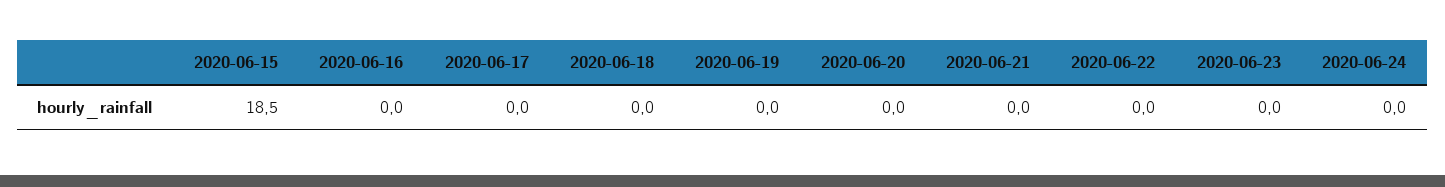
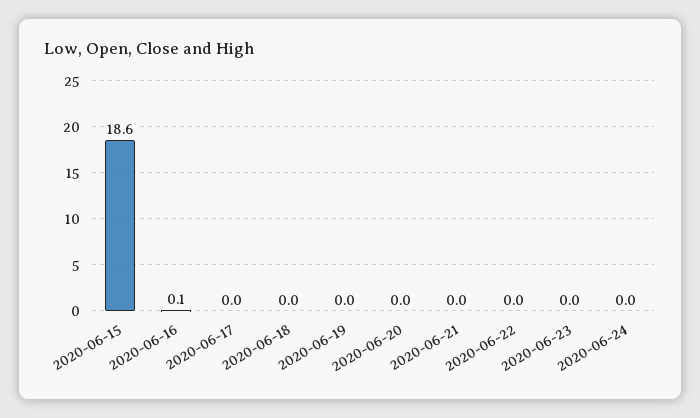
  {
-   "2020-06-15": 18.5,
+   "2020-06-15": 18.6,
-   "2020-06-16": 0,
+   "2020-06-16": 0.1,
    "2020-06-17": 0,
    "2020-06-18": 0,
    "2020-06-19": 0,
    "2020-06-20": 0,
    "2020-06-21": 0,
    "2020-06-22": 0,
    "2020-06-23": 0,
    "2020-06-24": 0
  }

